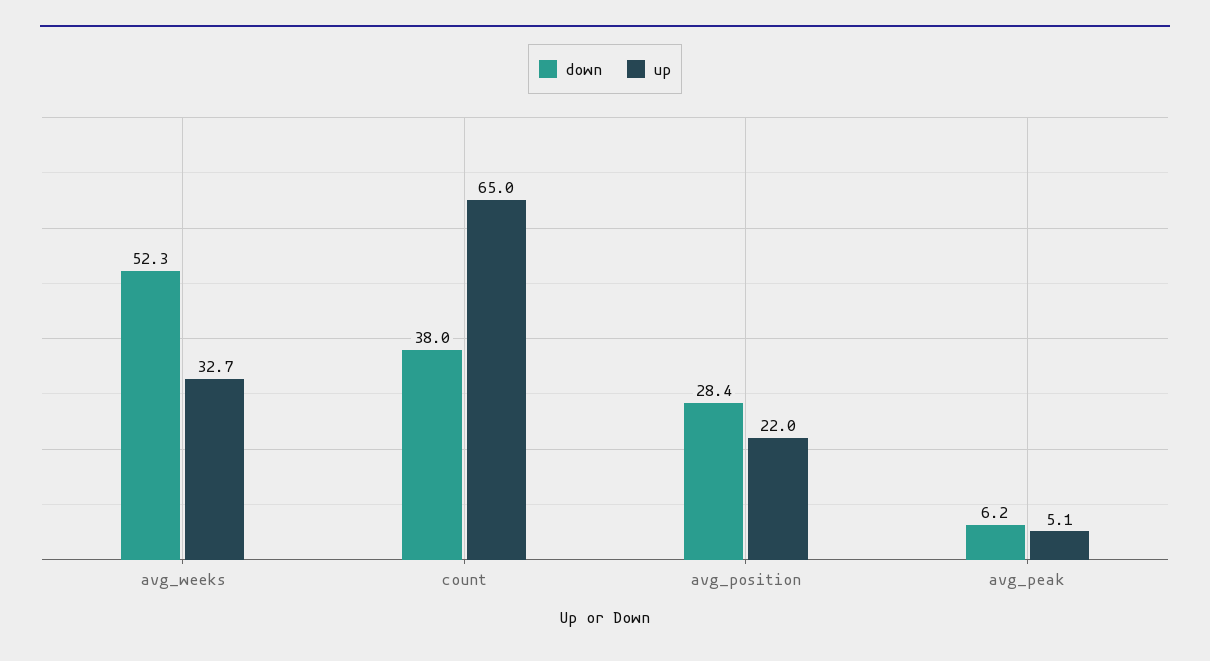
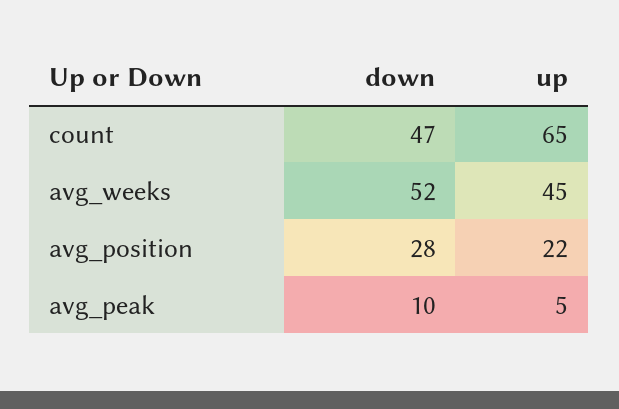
  {
    "down": {
      "avg_weeks": 52.3,
-     "count": 38,
+     "count": 47,
      "avg_position": 28.4,
-     "avg_peak": 6.2
+     "avg_peak": 10
    },
    "up": {
-     "avg_weeks": 32.7,
+     "avg_weeks": 45,
      "count": 65,
      "avg_position": 22,
      "avg_peak": 5.1
    }
  }

